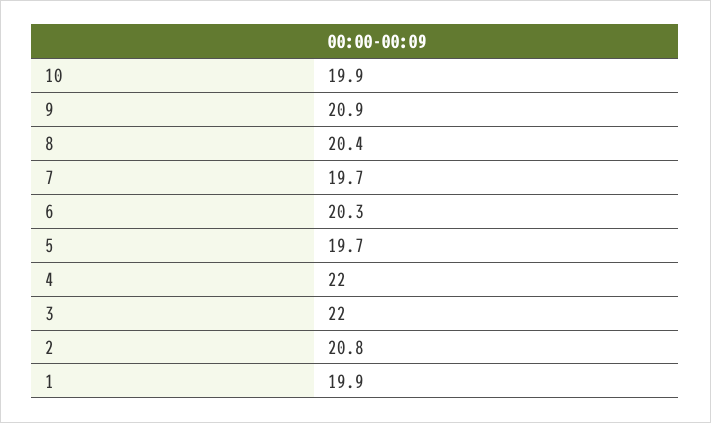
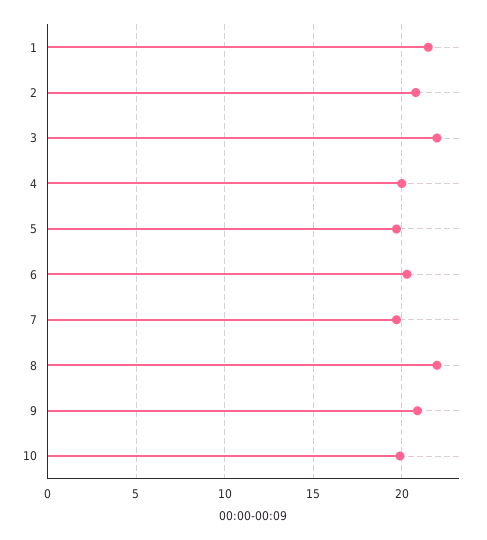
  {
    "10": 19.9,
    "9": 20.9,
-   "8": 20.4,
+   "8": 22,
    "7": 19.7,
    "6": 20.3,
    "5": 19.7,
-   "4": 22,
+   "4": 20,
    "3": 22,
    "2": 20.8,
-   "1": 19.9
+   "1": 21.5
  }

